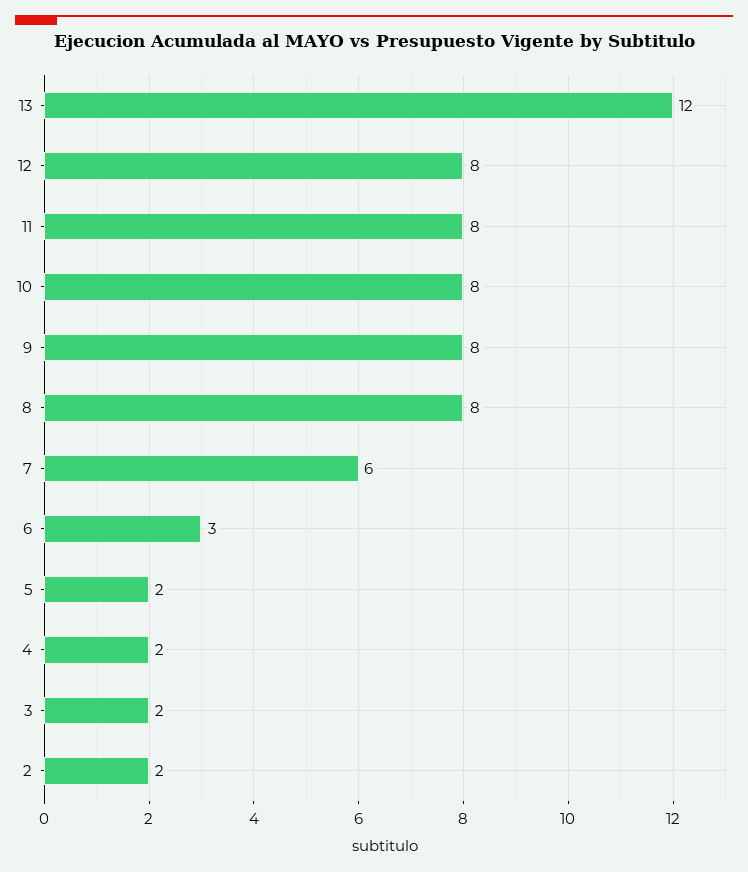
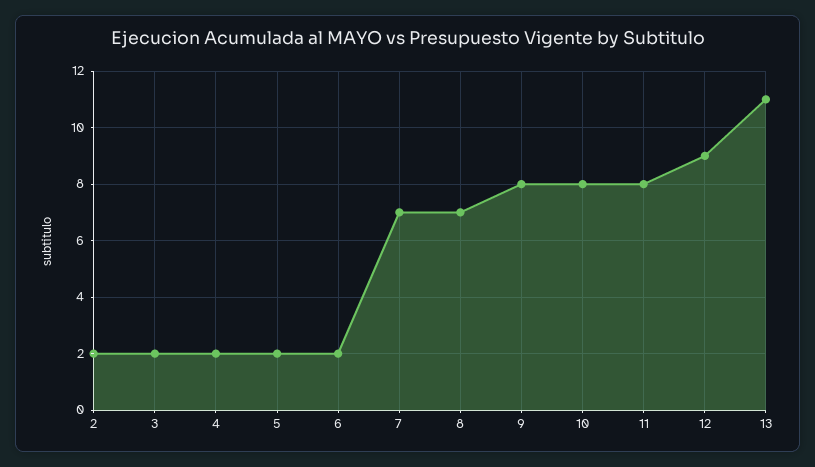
  {
-   "13": 12,
+   "13": 11,
-   "12": 8,
+   "12": 9,
    "11": 8,
    "10": 8,
    "9": 8,
-   "8": 8,
+   "8": 7,
-   "7": 6,
+   "7": 7,
-   "6": 3,
+   "6": 2,
    "5": 2,
    "4": 2,
    "3": 2,
    "2": 2
  }

